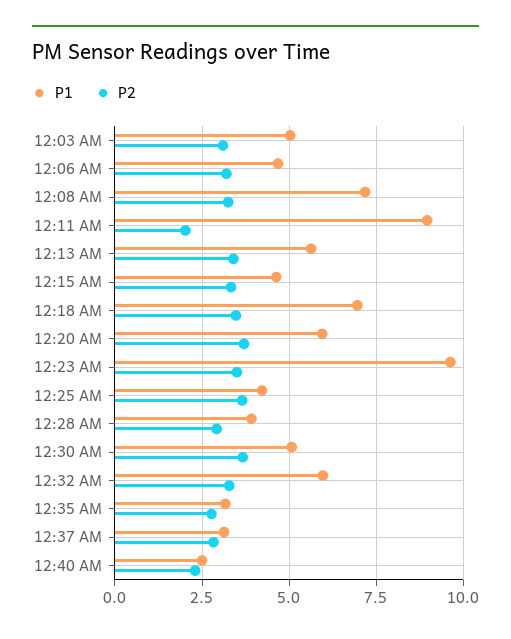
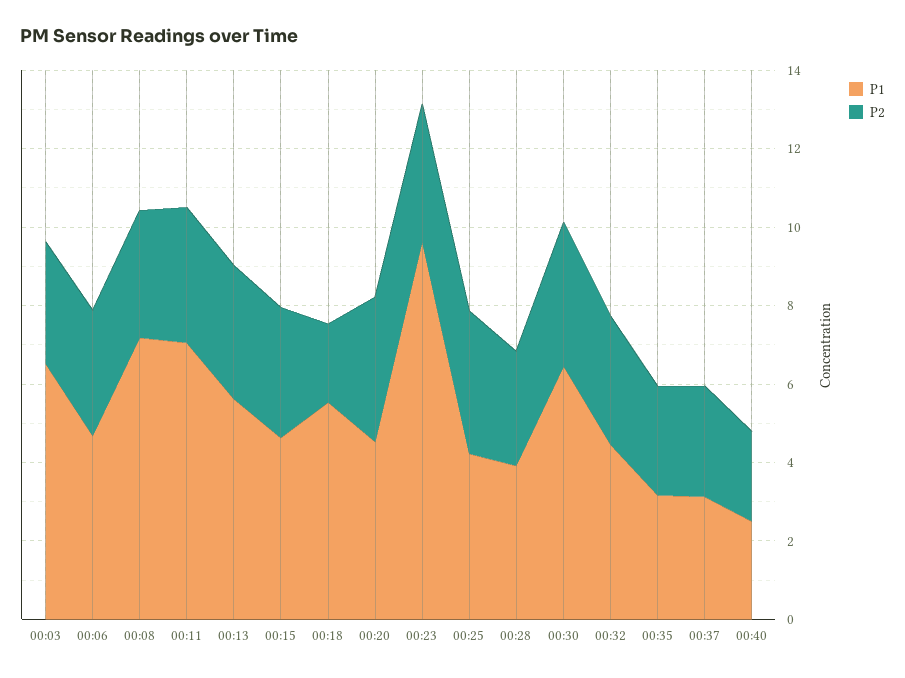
  {
    "P1": {
-     "12:03 AM": 5,
+     "12:03 AM": 6.5,
      "12:06 AM": 4.75,
      "12:08 AM": 7.25,
-     "12:11 AM": 9,
+     "12:11 AM": 7,
      "12:13 AM": 5.75,
      "12:15 AM": 4.75,
-     "12:18 AM": 7,
+     "12:18 AM": 5.5,
-     "12:20 AM": 6,
+     "12:20 AM": 4.5,
      "12:23 AM": 9.75,
      "12:25 AM": 4.25,
      "12:28 AM": 4,
-     "12:30 AM": 5,
+     "12:30 AM": 6.5,
-     "12:32 AM": 6,
+     "12:32 AM": 4.5,
      "12:35 AM": 3.25,
      "12:37 AM": 3.25,
      "12:40 AM": 2.5
    },
    "P2": {
      "12:03 AM": 3,
      "12:06 AM": 3.25,
      "12:08 AM": 3.25,
-     "12:11 AM": 2,
+     "12:11 AM": 3.5,
      "12:13 AM": 3.5,
      "12:15 AM": 3.25,
-     "12:18 AM": 3.5,
+     "12:18 AM": 2,
      "12:20 AM": 3.75,
      "12:23 AM": 3.5,
      "12:25 AM": 3.75,
      "12:28 AM": 3,
      "12:30 AM": 3.75,
      "12:32 AM": 3.25,
      "12:35 AM": 2.75,
      "12:37 AM": 2.75,
      "12:40 AM": 2.25
    }
  }

